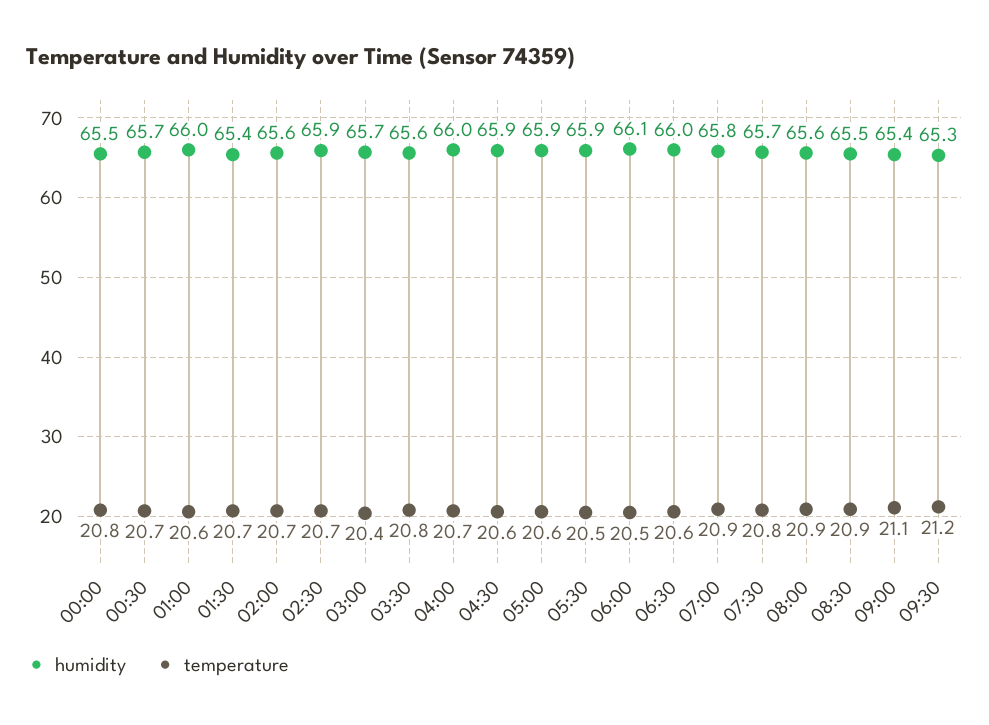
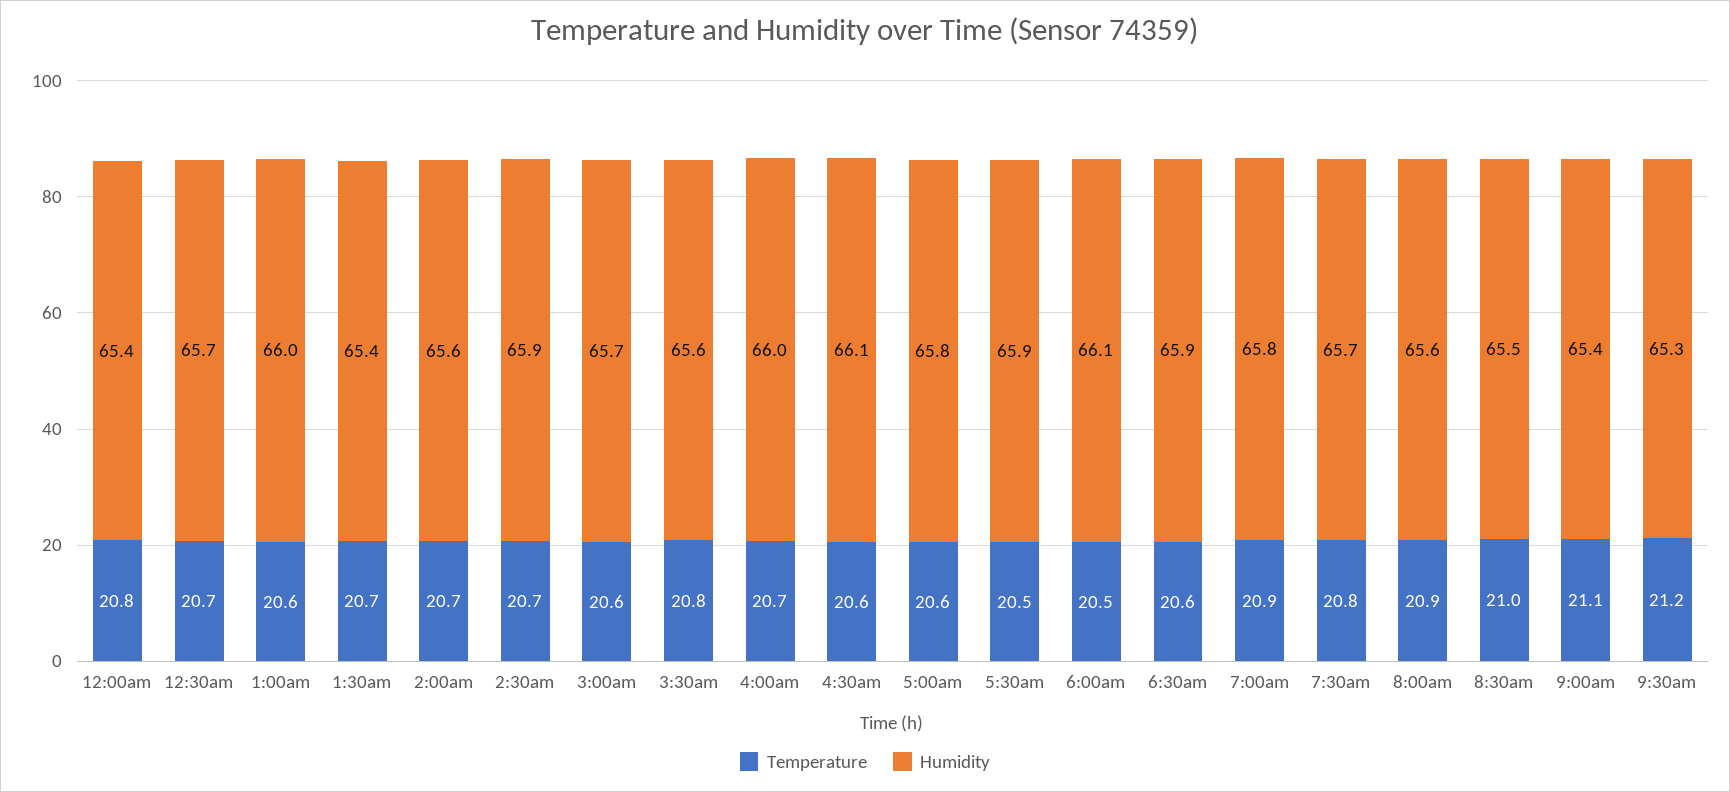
  {
    "humidity": {
-     "00:00": 65.5,
+     "00:00": 65.4,
      "00:30": 65.7,
      "01:00": 66,
      "01:30": 65.4,
      "02:00": 65.6,
      "02:30": 65.9,
      "03:00": 65.7,
      "03:30": 65.6,
      "04:00": 66,
-     "04:30": 65.9,
+     "04:30": 66.1,
-     "05:00": 65.9,
+     "05:00": 65.8,
      "05:30": 65.9,
      "06:00": 66.1,
-     "06:30": 66,
+     "06:30": 65.9,
      "07:00": 65.8,
      "07:30": 65.7,
      "08:00": 65.6,
      "08:30": 65.5,
      "09:00": 65.4,
      "09:30": 65.3
    },
    "temperature": {
      "00:00": 20.8,
      "00:30": 20.7,
      "01:00": 20.6,
      "01:30": 20.7,
      "02:00": 20.7,
      "02:30": 20.7,
-     "03:00": 20.4,
+     "03:00": 20.6,
      "03:30": 20.8,
      "04:00": 20.7,
      "04:30": 20.6,
      "05:00": 20.6,
      "05:30": 20.5,
      "06:00": 20.5,
      "06:30": 20.6,
      "07:00": 20.9,
      "07:30": 20.8,
      "08:00": 20.9,
-     "08:30": 20.9,
+     "08:30": 21,
      "09:00": 21.1,
      "09:30": 21.2
    }
  }

